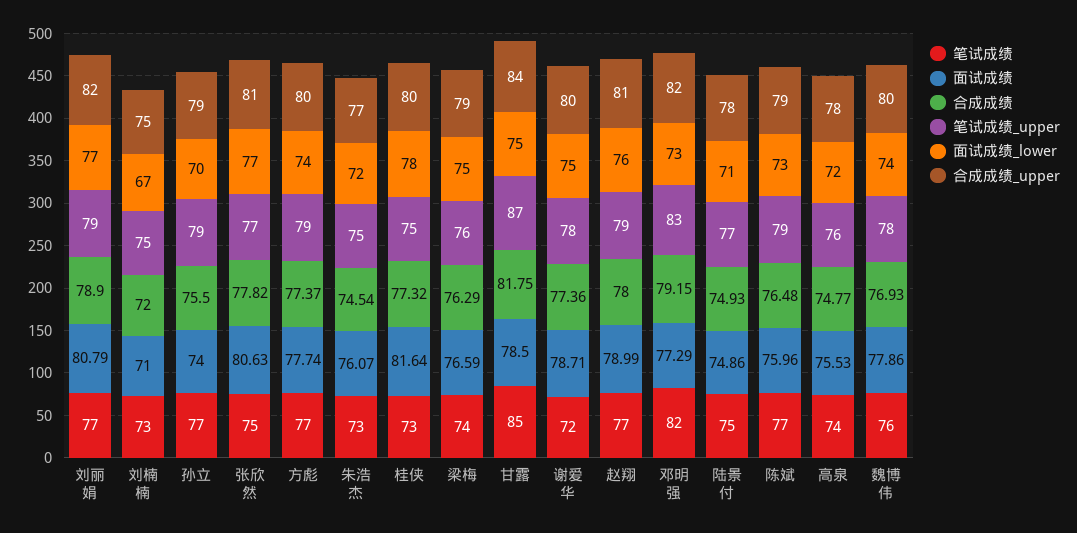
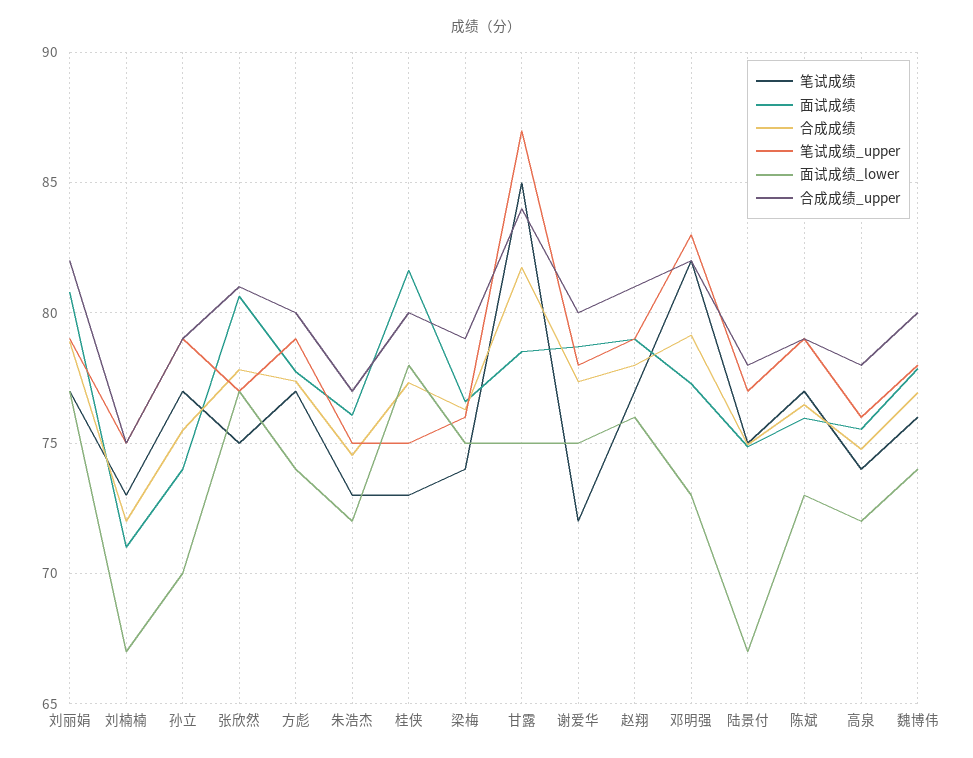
  {
    "笔试成绩": {
      "刘丽娟": 77,
      "刘楠楠": 73,
      "孙立": 77,
      "张欣然": 75,
      "方彪": 77,
      "朱浩杰": 73,
      "桂侠": 73,
      "梁梅": 74,
      "甘露": 85,
      "谢爱华": 72,
      "赵翔": 77,
      "邓明强": 82,
      "陆景付": 75,
      "陈斌": 77,
      "高泉": 74,
      "魏博伟": 76
    },
    "面试成绩": {
      "刘丽娟": 80.79,
      "刘楠楠": 71,
      "孙立": 74,
      "张欣然": 80.63,
      "方彪": 77.74,
      "朱浩杰": 76.07,
      "桂侠": 81.64,
      "梁梅": 76.59,
      "甘露": 78.5,
      "谢爱华": 78.71,
      "赵翔": 78.99,
      "邓明强": 77.29,
      "陆景付": 74.86,
      "陈斌": 75.96,
      "高泉": 75.53,
      "魏博伟": 77.86
    },
    "合成成绩": {
      "刘丽娟": 78.9,
      "刘楠楠": 72,
      "孙立": 75.5,
      "张欣然": 77.82,
      "方彪": 77.37,
      "朱浩杰": 74.54,
      "桂侠": 77.32,
      "梁梅": 76.29,
      "甘露": 81.75,
      "谢爱华": 77.36,
      "赵翔": 78,
      "邓明强": 79.15,
      "陆景付": 74.93,
      "陈斌": 76.48,
      "高泉": 74.77,
      "魏博伟": 76.93
    },
    "笔试成绩_upper": {
      "刘丽娟": 79,
      "刘楠楠": 75,
      "孙立": 79,
      "张欣然": 77,
      "方彪": 79,
      "朱浩杰": 75,
      "桂侠": 75,
      "梁梅": 76,
      "甘露": 87,
      "谢爱华": 78,
      "赵翔": 79,
      "邓明强": 83,
      "陆景付": 77,
      "陈斌": 79,
      "高泉": 76,
      "魏博伟": 78
    },
    "面试成绩_lower": {
      "刘丽娟": 77,
      "刘楠楠": 67,
      "孙立": 70,
      "张欣然": 77,
      "方彪": 74,
      "朱浩杰": 72,
      "桂侠": 78,
      "梁梅": 75,
      "甘露": 75,
      "谢爱华": 75,
      "赵翔": 76,
      "邓明强": 73,
-     "陆景付": 71,
+     "陆景付": 67,
      "陈斌": 73,
      "高泉": 72,
      "魏博伟": 74
    },
    "合成成绩_upper": {
      "刘丽娟": 82,
      "刘楠楠": 75,
      "孙立": 79,
      "张欣然": 81,
      "方彪": 80,
      "朱浩杰": 77,
      "桂侠": 80,
      "梁梅": 79,
      "甘露": 84,
      "谢爱华": 80,
      "赵翔": 81,
      "邓明强": 82,
      "陆景付": 78,
      "陈斌": 79,
      "高泉": 78,
      "魏博伟": 80
    }
  }

